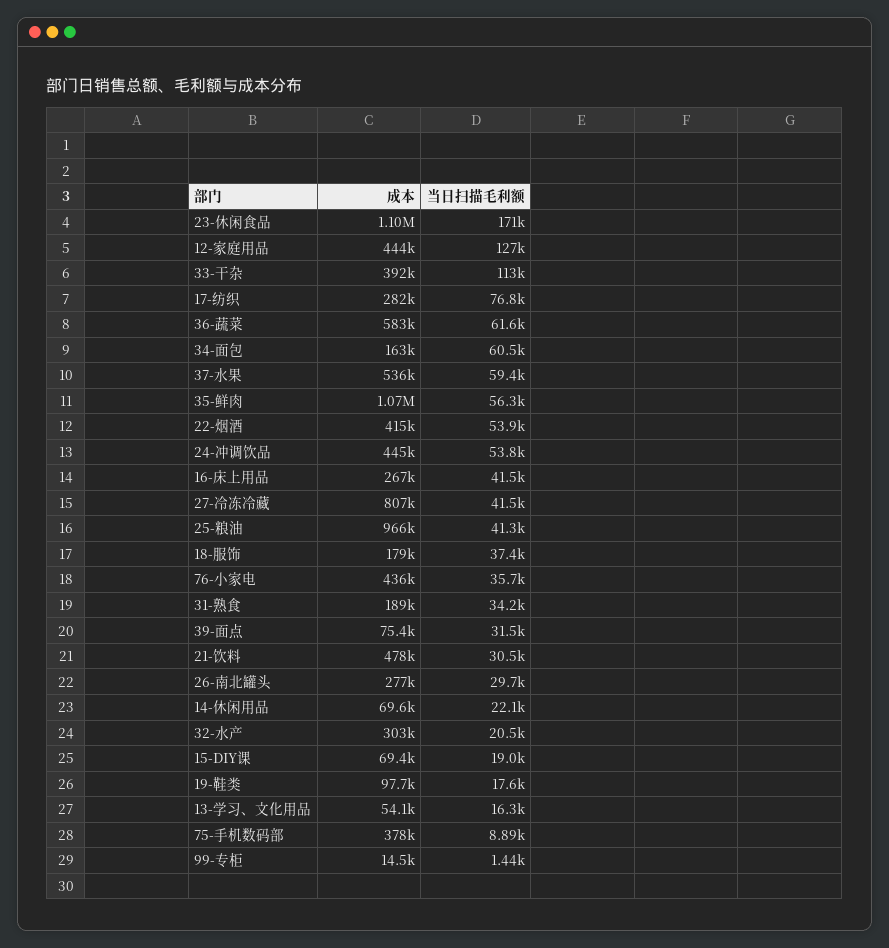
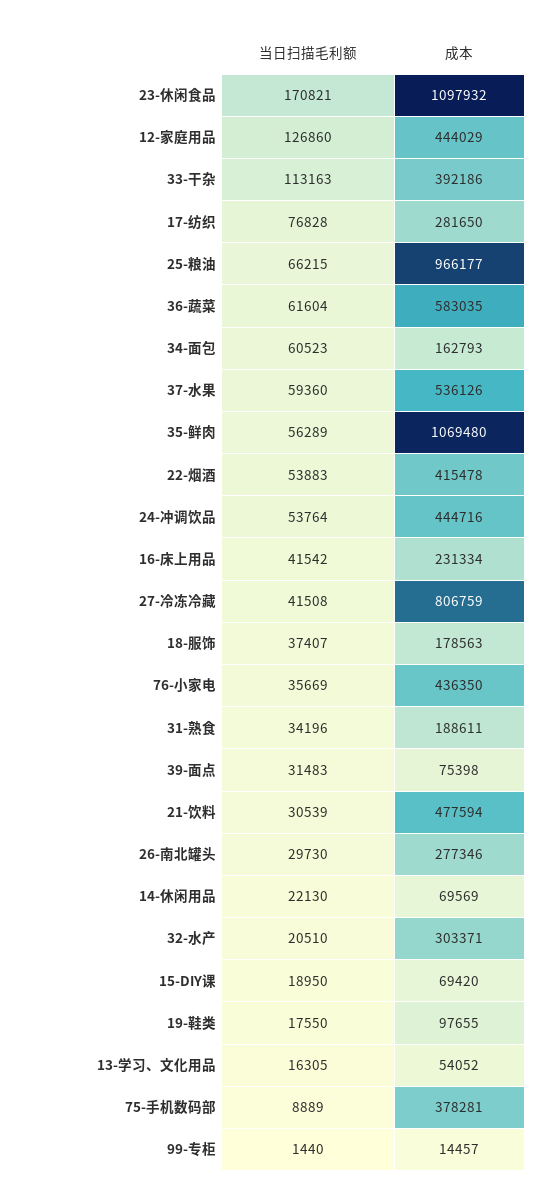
  {
    "成本": {
      "23-休闲食品": 1097932,
      "12-家庭用品": 444029,
      "33-干杂": 392186,
      "17-纺织": 281650,
      "36-蔬菜": 583035,
      "34-面包": 162793,
      "37-水果": 536126,
      "35-鲜肉": 1069480,
      "22-烟酒": 415478,
      "24-冲调饮品": 444716,
-     "16-床上用品": 267000,
+     "16-床上用品": 231334,
      "27-冷冻冷藏": 806759,
      "25-粮油": 966177,
      "18-服饰": 178563,
      "76-小家电": 436350,
      "31-熟食": 188611,
      "39-面点": 75398,
      "21-饮料": 477594,
      "26-南北罐头": 277346,
      "14-休闲用品": 69569,
      "32-水产": 303371,
      "15-DIY课": 69420,
      "19-鞋类": 97655,
      "13-学习、文化用品": 54052,
      "75-手机数码部": 378281,
      "99-专柜": 14457
    },
    "当日扫描毛利额": {
      "23-休闲食品": 170821,
      "12-家庭用品": 126860,
      "33-干杂": 113163,
      "17-纺织": 76828,
      "36-蔬菜": 61604,
      "34-面包": 60523,
      "37-水果": 59360,
      "35-鲜肉": 56289,
      "22-烟酒": 53883,
      "24-冲调饮品": 53764,
      "16-床上用品": 41542,
      "27-冷冻冷藏": 41508,
-     "25-粮油": 41300,
+     "25-粮油": 66215,
      "18-服饰": 37407,
      "76-小家电": 35669,
      "31-熟食": 34196,
      "39-面点": 31483,
      "21-饮料": 30539,
      "26-南北罐头": 29730,
      "14-休闲用品": 22130,
      "32-水产": 20510,
      "15-DIY课": 18950,
      "19-鞋类": 17550,
      "13-学习、文化用品": 16305,
      "75-手机数码部": 8889,
      "99-专柜": 1440
    }
  }

